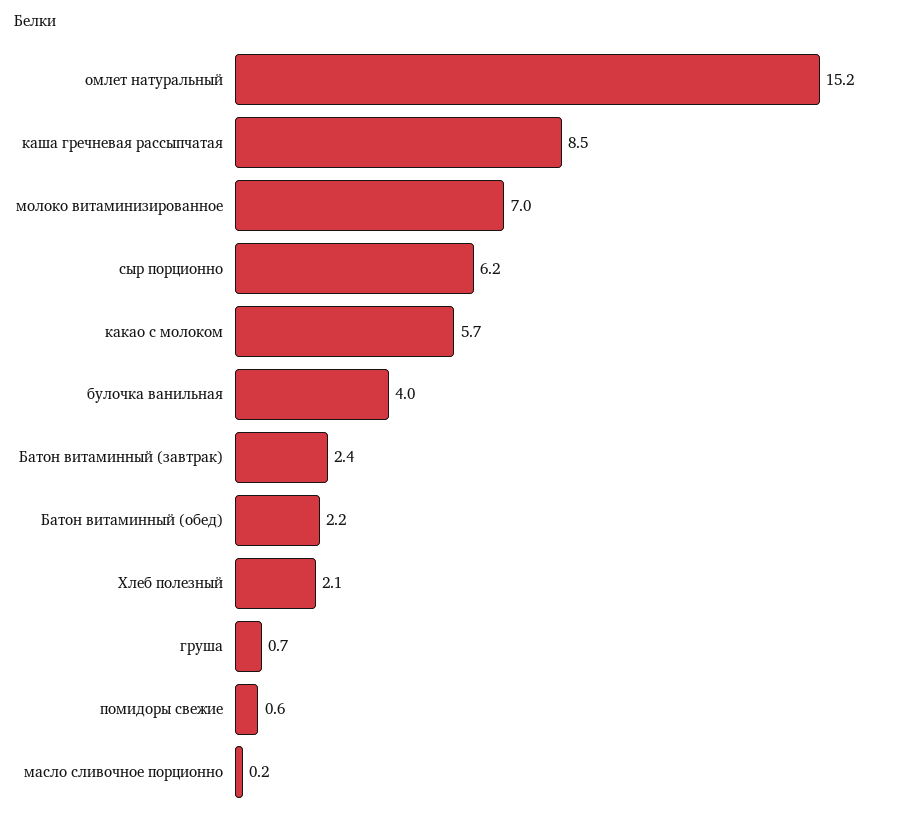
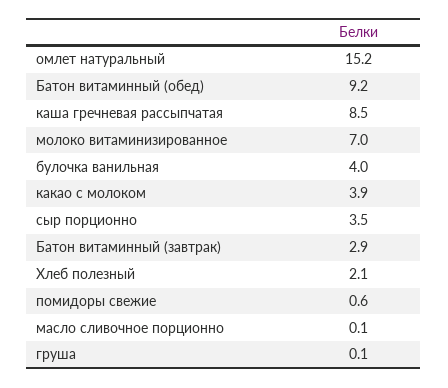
  {
    "омлет натуральный": 15.2,
    "каша гречневая рассыпчатая": 8.5,
    "молоко витаминизированное": 7,
-   "сыр порционно": 6.2,
+   "сыр порционно": 3.5,
-   "какао с молоком": 5.7,
+   "какао с молоком": 3.9,
    "булочка ванильная": 4,
-   "Батон витаминный (завтрак)": 2.4,
+   "Батон витаминный (завтрак)": 2.9,
-   "Батон витаминный (обед)": 2.2,
+   "Батон витаминный (обед)": 9.2,
    "Хлеб полезный": 2.1,
-   "груша": 0.7,
+   "груша": 0.1,
    "помидоры свежие": 0.6,
-   "масло сливочное порционно": 0.2
+   "масло сливочное порционно": 0.1
  }

